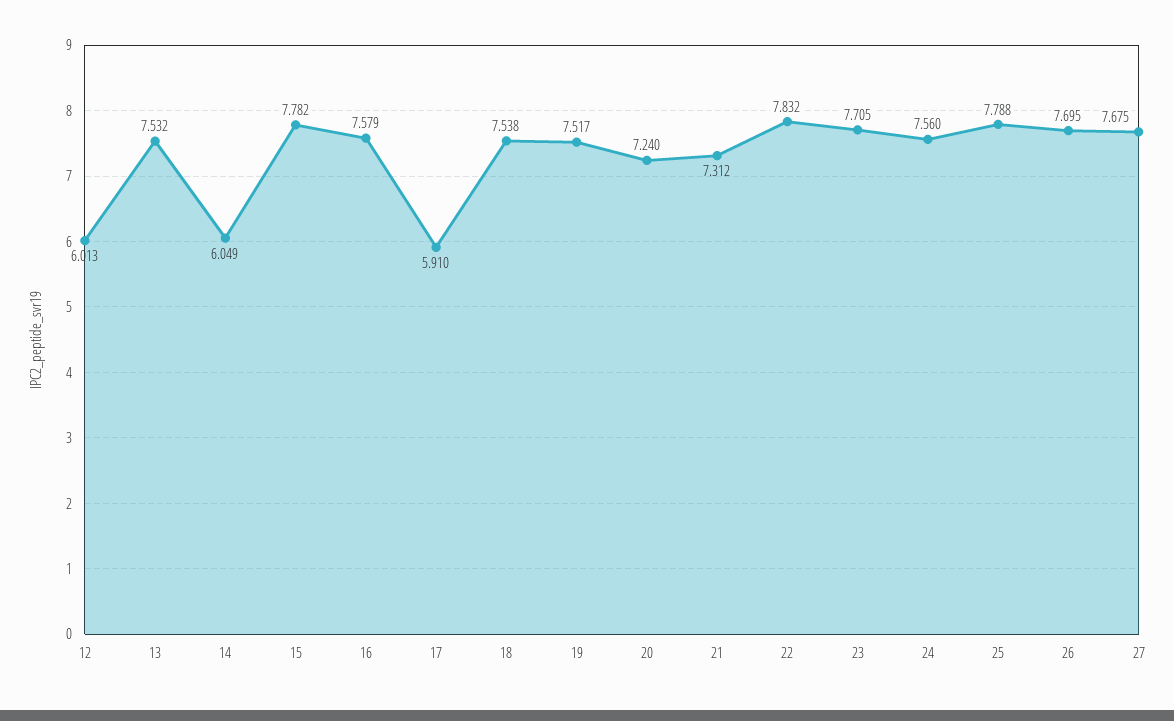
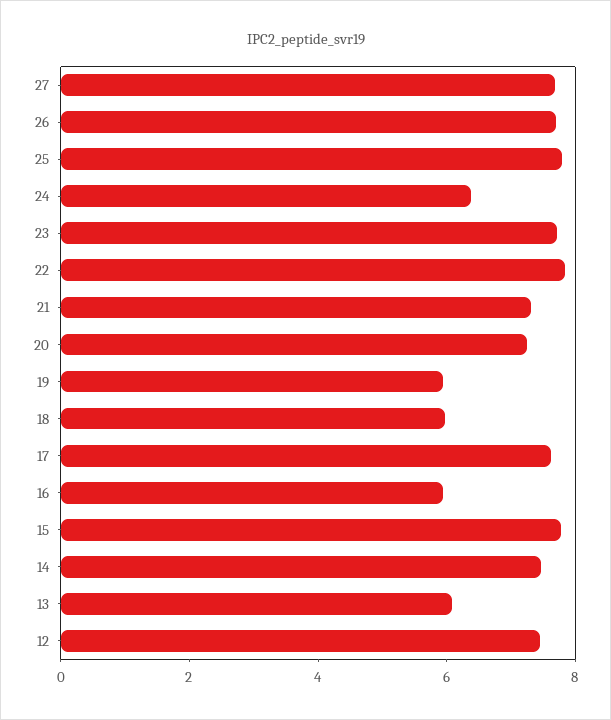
  {
-   "12": 6.013,
+   "12": 7.5,
-   "13": 7.532,
+   "13": 6,
-   "14": 6.049,
+   "14": 7.5,
    "15": 7.782,
-   "16": 7.579,
+   "16": 6,
-   "17": 5.91,
+   "17": 7.5,
-   "18": 7.538,
+   "18": 6,
-   "19": 7.517,
+   "19": 6,
    "20": 7.24,
    "21": 7.312,
    "22": 7.832,
    "23": 7.705,
-   "24": 7.56,
+   "24": 6.5,
    "25": 7.788,
    "26": 7.695,
    "27": 7.675
  }

